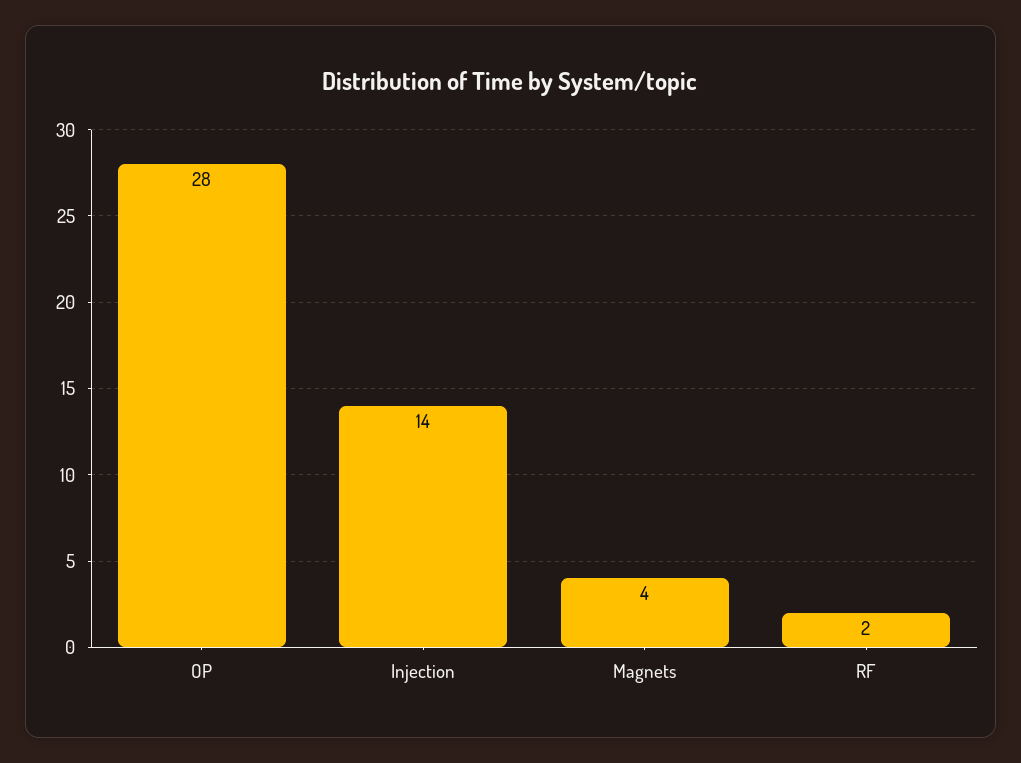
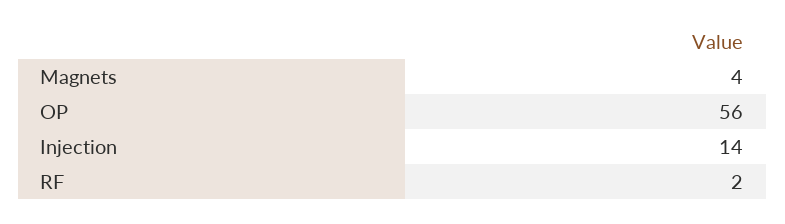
  {
-   "OP": 28,
+   "OP": 56,
    "Injection": 14,
    "Magnets": 4,
    "RF": 2
  }

